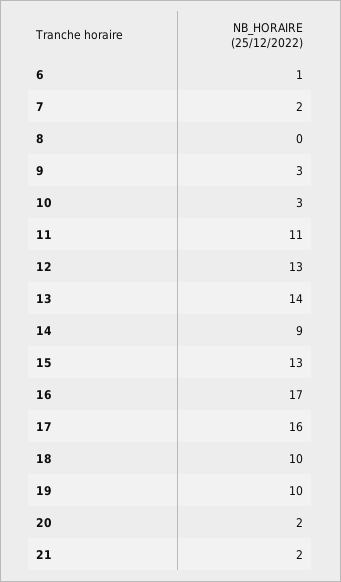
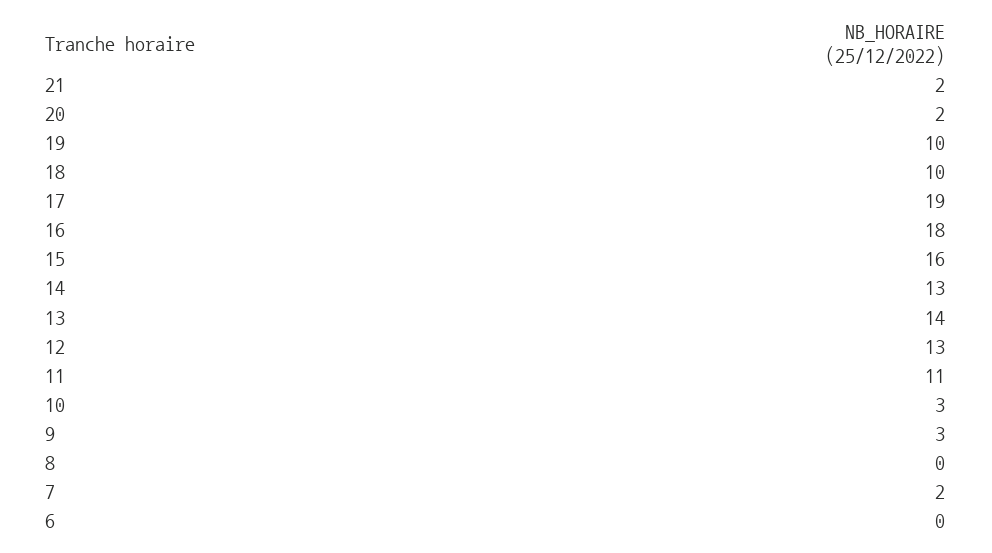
  {
-   "6": 1,
+   "6": 0,
    "7": 2,
    "8": 0,
    "9": 3,
    "10": 3,
    "11": 11,
    "12": 13,
    "13": 14,
-   "14": 9,
+   "14": 13,
-   "15": 13,
+   "15": 16,
-   "16": 17,
+   "16": 18,
-   "17": 16,
+   "17": 19,
    "18": 10,
    "19": 10,
    "20": 2,
    "21": 2
  }

